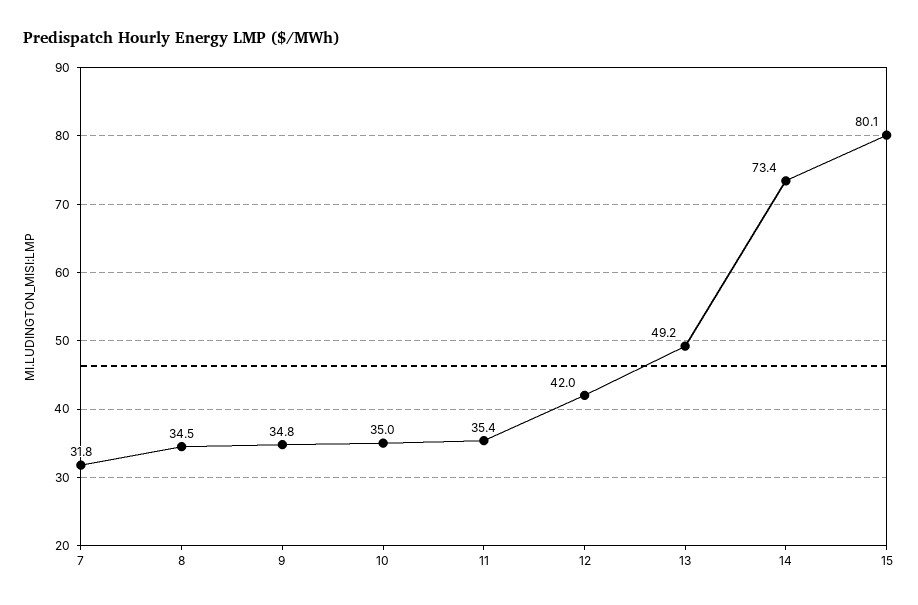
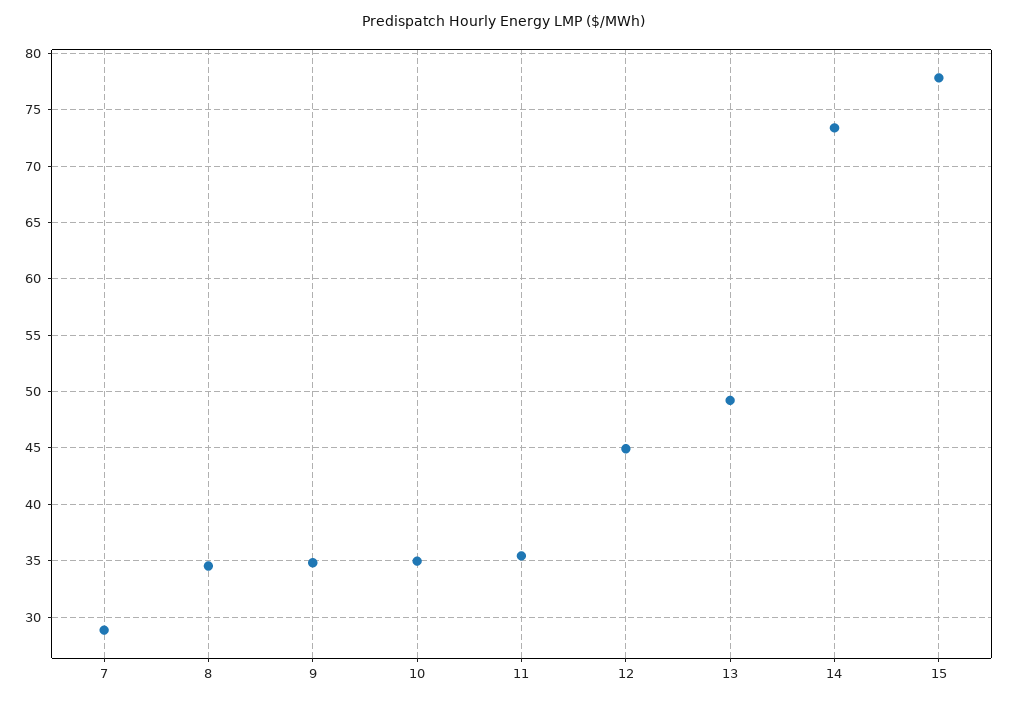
  {
-   "7": 31.8,
+   "7": 29,
    "8": 34.5,
    "9": 34.8,
    "10": 35,
    "11": 35.4,
-   "12": 42,
+   "12": 45,
    "13": 49.2,
    "14": 73.4,
-   "15": 80.1
+   "15": 78
  }

